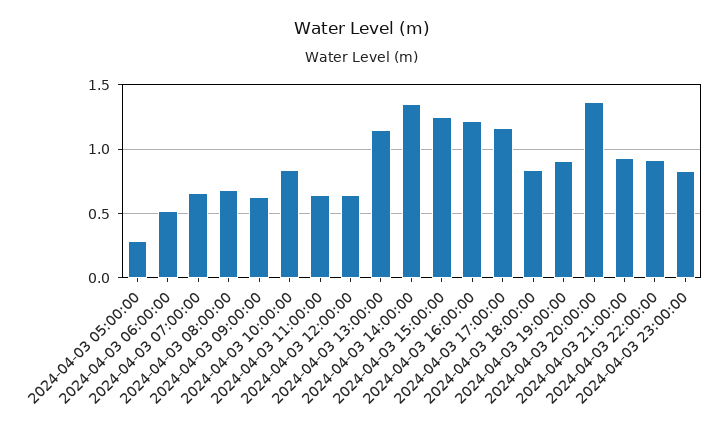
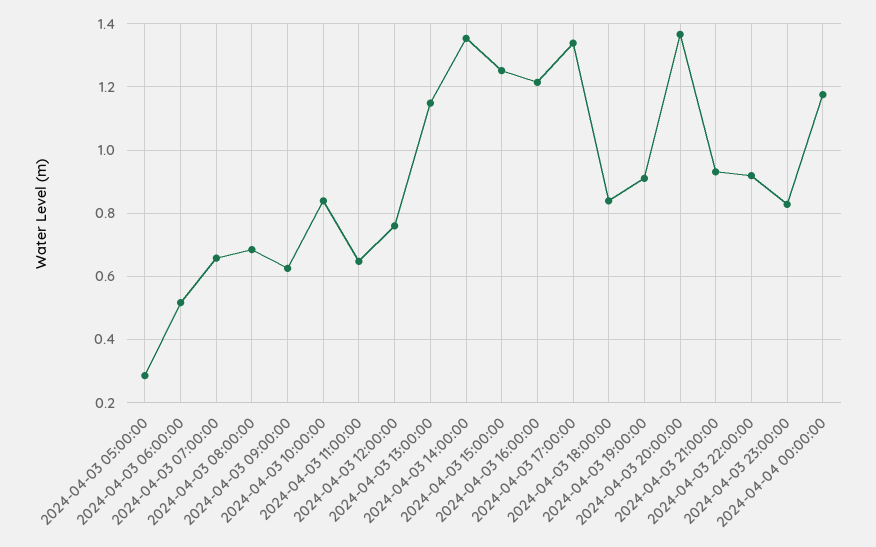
  {
    "2024-04-03 05:00:00": 0.28,
    "2024-04-03 06:00:00": 0.52,
    "2024-04-03 07:00:00": 0.66,
    "2024-04-03 08:00:00": 0.68,
    "2024-04-03 09:00:00": 0.62,
    "2024-04-03 10:00:00": 0.84,
    "2024-04-03 11:00:00": 0.64,
-   "2024-04-03 12:00:00": 0.65,
+   "2024-04-03 12:00:00": 0.76,
    "2024-04-03 13:00:00": 1.14,
    "2024-04-03 14:00:00": 1.36,
    "2024-04-03 15:00:00": 1.26,
    "2024-04-03 16:00:00": 1.22,
-   "2024-04-03 17:00:00": 1.15,
+   "2024-04-03 17:00:00": 1.34,
    "2024-04-03 18:00:00": 0.84,
    "2024-04-03 19:00:00": 0.92,
    "2024-04-03 20:00:00": 1.36,
    "2024-04-03 21:00:00": 0.94,
    "2024-04-03 22:00:00": 0.92,
-   "2024-04-03 23:00:00": 0.82
+   "2024-04-03 23:00:00": 0.82,
+   "2024-04-04 00:00:00": 1.18
  }

